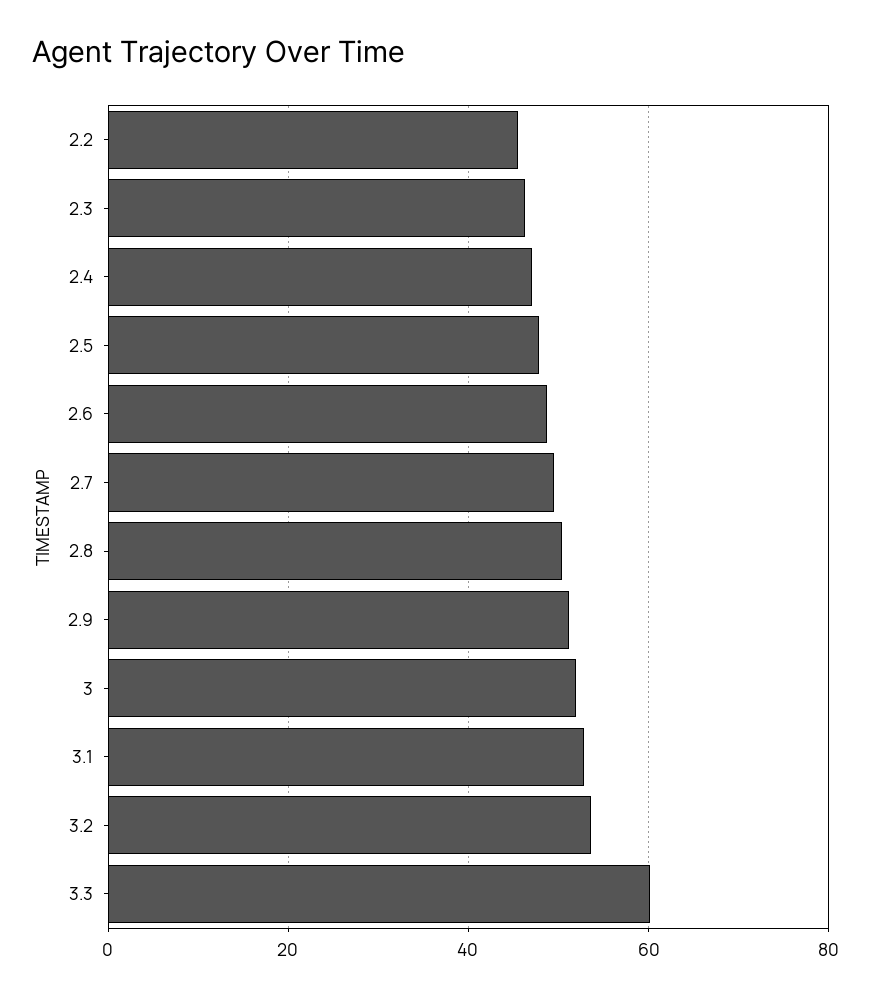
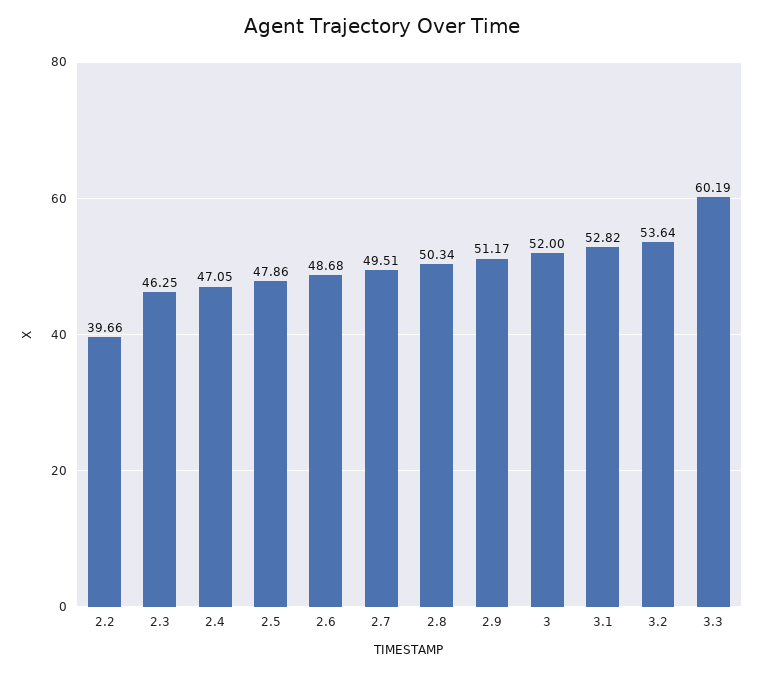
  {
-   "2.2": 46,
+   "2.2": 39.66,
    "2.3": 46.25,
    "2.4": 47.05,
    "2.5": 47.86,
    "2.6": 48.68,
    "2.7": 49.51,
    "2.8": 50.34,
    "2.9": 51.17,
    "3": 52,
    "3.1": 52.82,
    "3.2": 53.64,
    "3.3": 60.19
  }

